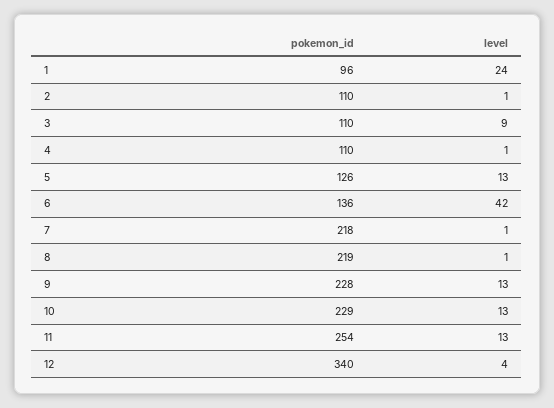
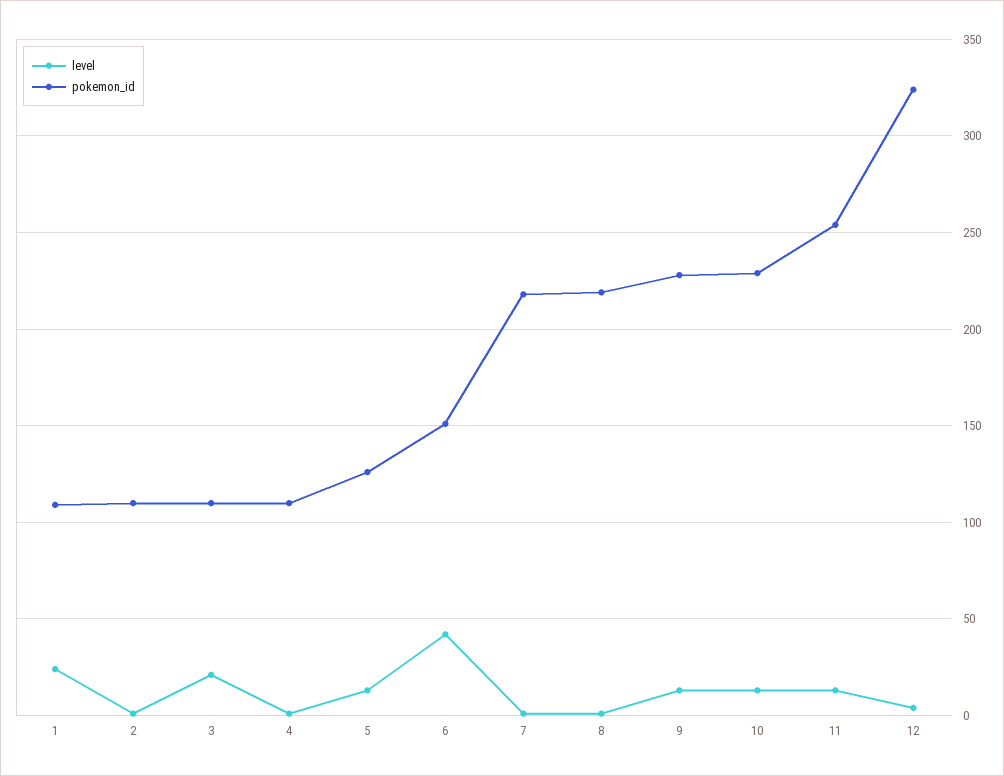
  {
    "pokemon_id": {
-     "1": 96,
+     "1": 110,
      "2": 110,
      "3": 110,
      "4": 110,
      "5": 126,
-     "6": 136,
+     "6": 150,
      "7": 218,
      "8": 219,
      "9": 228,
      "10": 229,
      "11": 254,
-     "12": 340
+     "12": 325
    },
    "level": {
      "1": 24,
      "2": 1,
-     "3": 9,
+     "3": 20,
      "4": 1,
      "5": 13,
      "6": 42,
      "7": 1,
      "8": 1,
      "9": 13,
      "10": 13,
      "11": 13,
      "12": 4
    }
  }

